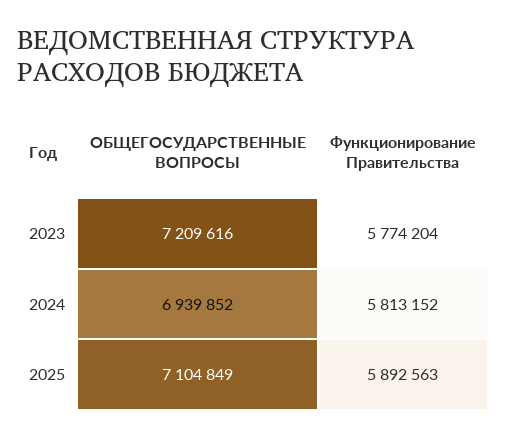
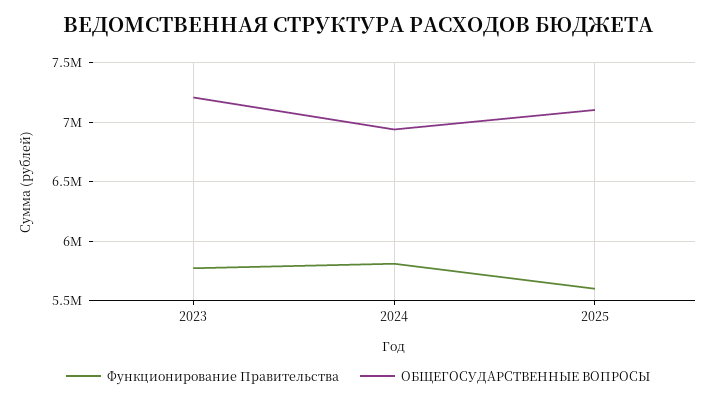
  {
    "ОБЩЕГОСУДАРСТВЕННЫЕ ВОПРОСЫ": {
      "2023": 7209616,
      "2024": 6939852,
      "2025": 7104849
    },
    "Функционирование Правительства": {
      "2023": 5774204,
      "2024": 5813152,
-     "2025": 5892563
+     "2025": 5600000
    }
  }

